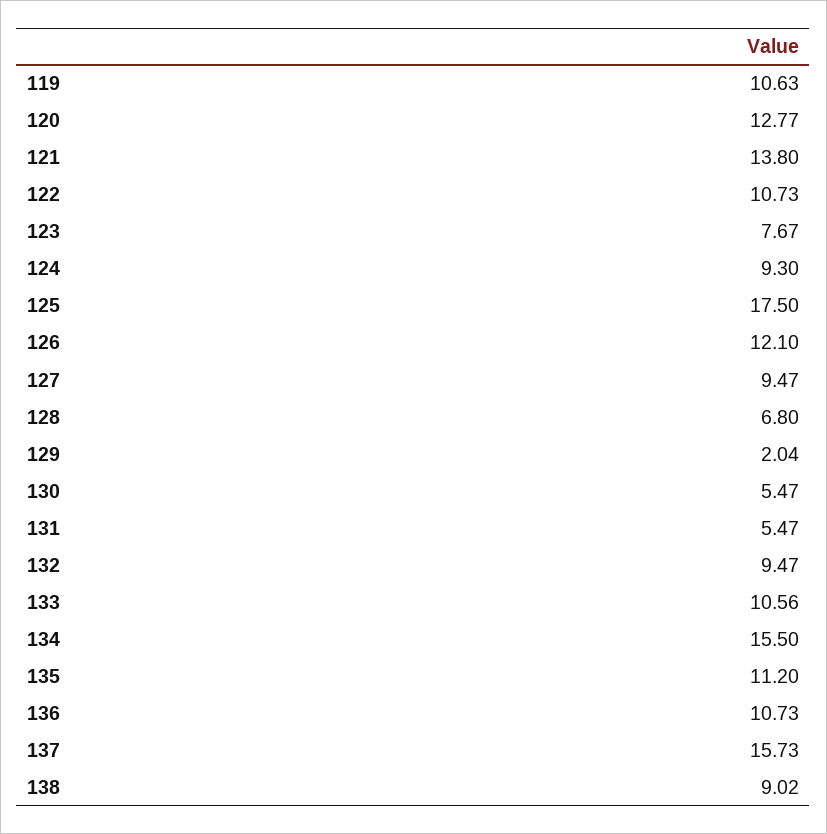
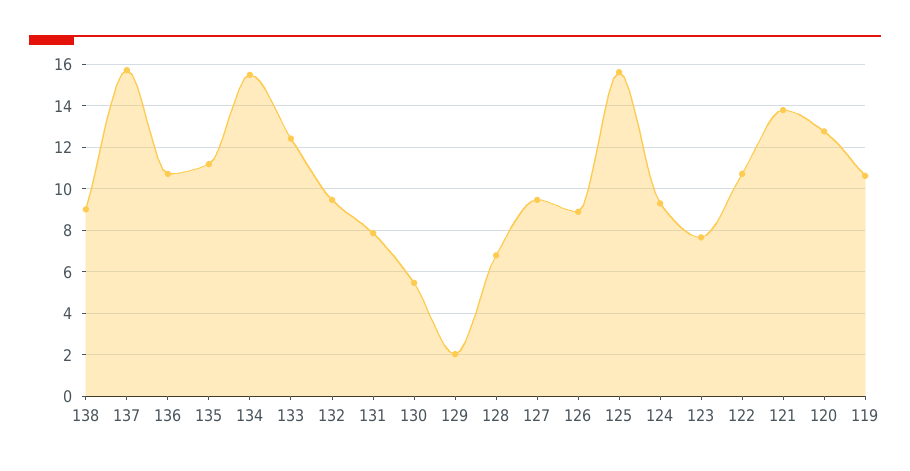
  {
    "119": 10.63,
    "120": 12.77,
    "121": 13.8,
    "122": 10.73,
    "123": 7.67,
    "124": 9.3,
-   "125": 17.5,
+   "125": 15.5,
-   "126": 12.1,
+   "126": 9,
    "127": 9.47,
    "128": 6.8,
    "129": 2.04,
    "130": 5.47,
-   "131": 5.47,
+   "131": 8,
    "132": 9.47,
-   "133": 10.56,
+   "133": 12.5,
    "134": 15.5,
    "135": 11.2,
    "136": 10.73,
    "137": 15.73,
    "138": 9.02
  }

